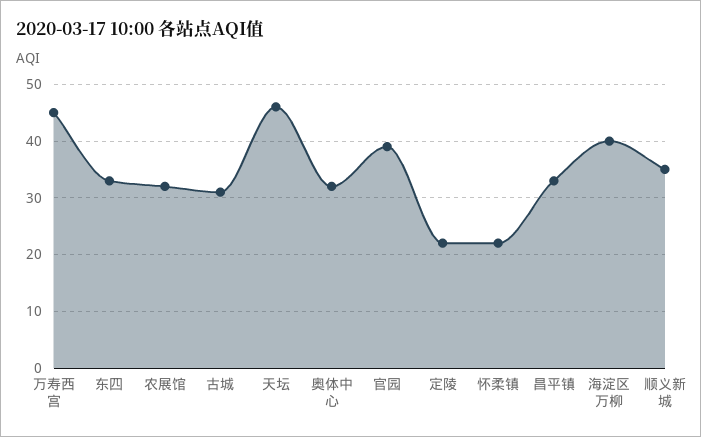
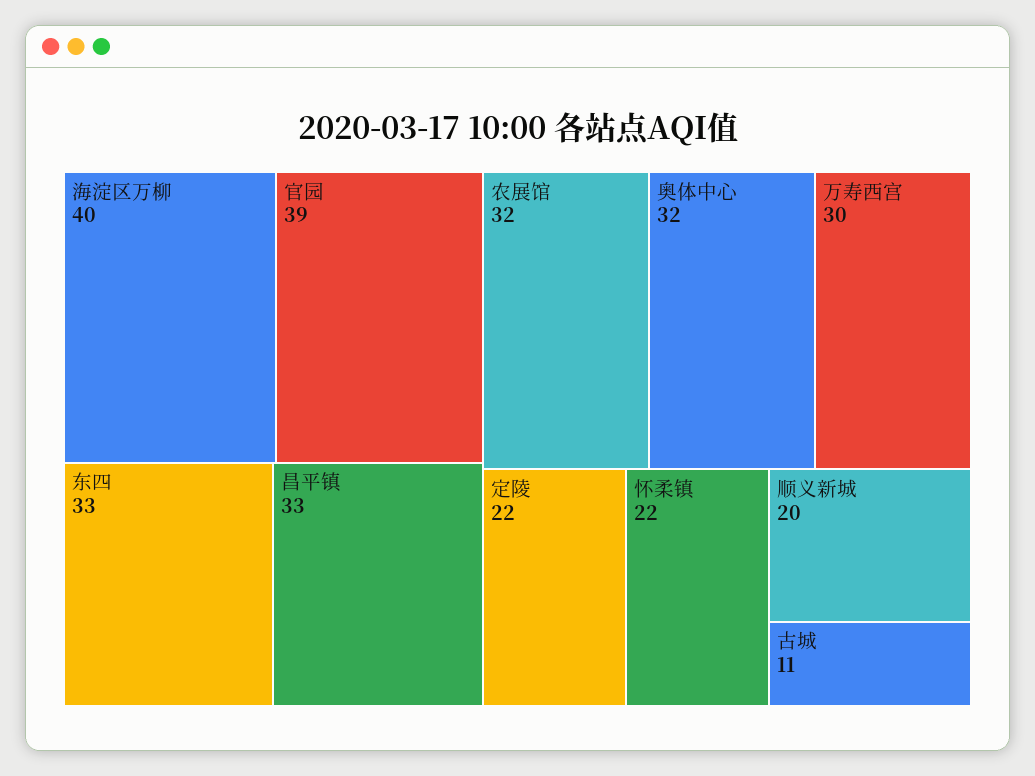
  {
-   "万寿西宫": 45,
+   "万寿西宫": 30,
    "东四": 33,
    "农展馆": 32,
-   "古城": 30,
+   "古城": 11,
-   "天坛": 45,
    "奥体中心": 32,
    "官园": 39,
    "定陵": 22,
    "怀柔镇": 22,
    "昌平镇": 33,
    "海淀区万柳": 40,
-   "顺义新城": 35
+   "顺义新城": 20
  }

